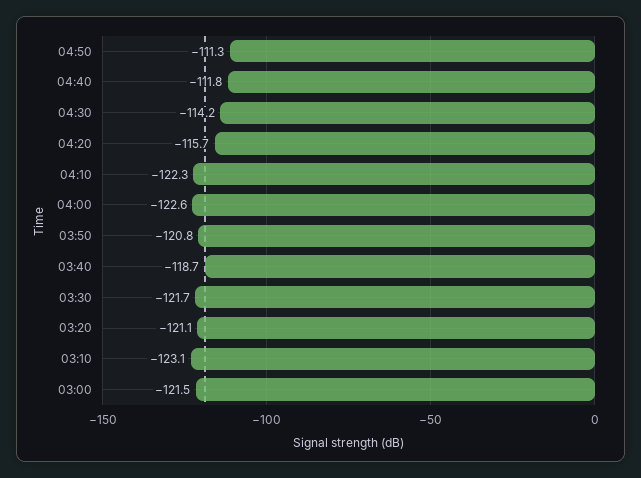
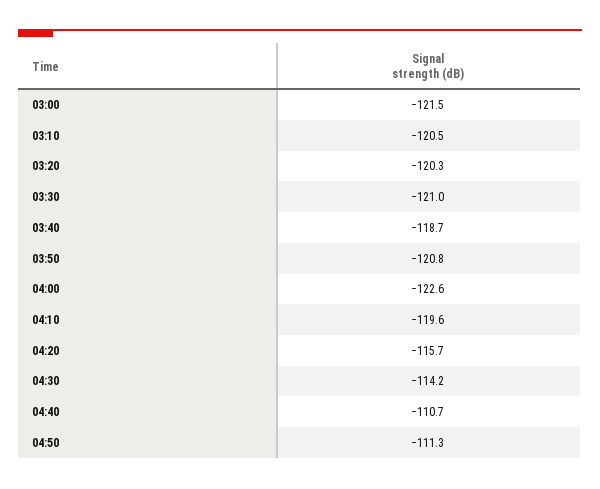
  {
    "04:50": -111.3,
-   "04:40": -111.8,
+   "04:40": -110.7,
    "04:30": -114.2,
    "04:20": -115.7,
-   "04:10": -122.3,
+   "04:10": -119.6,
    "04:00": -122.6,
    "03:50": -120.8,
    "03:40": -118.7,
-   "03:30": -121.7,
+   "03:30": -121,
-   "03:20": -121.1,
+   "03:20": -120.3,
-   "03:10": -123.1,
+   "03:10": -120.5,
    "03:00": -121.5
  }

